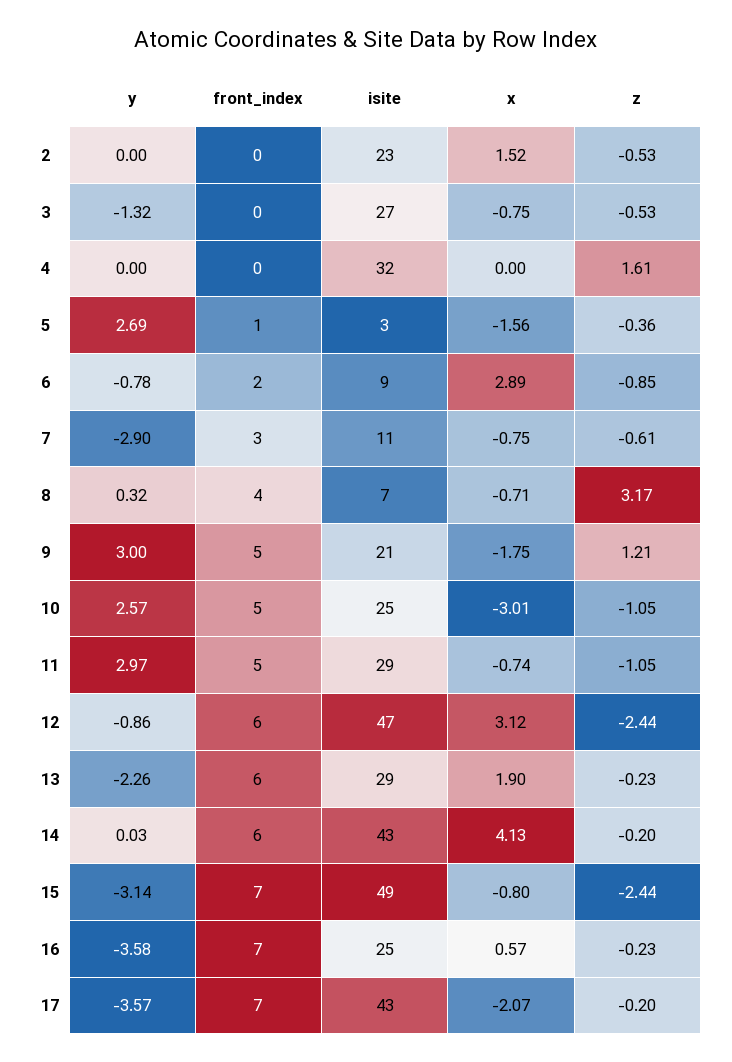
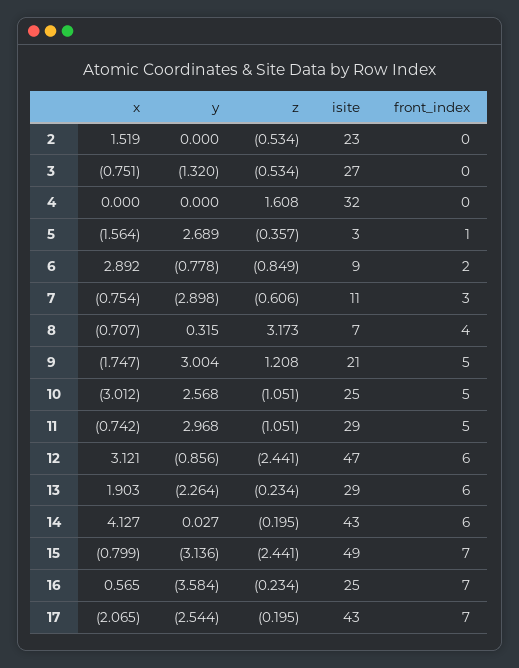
  {
    "y": {
      "2": 0,
      "3": -1.32,
      "4": 0,
      "5": 2.689,
      "6": -0.778,
      "7": -2.898,
      "8": 0.315,
      "9": 3.004,
      "10": 2.568,
      "11": 2.968,
      "12": -0.856,
      "13": -2.264,
      "14": 0.027,
      "15": -3.136,
      "16": -3.584,
-     "17": -3.57
+     "17": -2.544
    },
    "front_index": {
      "2": 0,
      "3": 0,
      "4": 0,
      "5": 1,
      "6": 2,
      "7": 3,
      "8": 4,
      "9": 5,
      "10": 5,
      "11": 5,
      "12": 6,
      "13": 6,
      "14": 6,
      "15": 7,
      "16": 7,
      "17": 7
    },
    "isite": {
      "2": 23,
      "3": 27,
      "4": 32,
      "5": 3,
      "6": 9,
      "7": 11,
      "8": 7,
      "9": 21,
      "10": 25,
      "11": 29,
      "12": 47,
      "13": 29,
      "14": 43,
      "15": 49,
      "16": 25,
      "17": 43
    },
    "x": {
      "2": 1.519,
      "3": -0.751,
      "4": 0,
      "5": -1.564,
      "6": 2.892,
      "7": -0.754,
      "8": -0.707,
      "9": -1.747,
      "10": -3.012,
      "11": -0.742,
      "12": 3.121,
      "13": 1.903,
      "14": 4.127,
      "15": -0.799,
      "16": 0.565,
      "17": -2.065
    },
    "z": {
      "2": -0.534,
      "3": -0.534,
      "4": 1.608,
      "5": -0.357,
      "6": -0.849,
      "7": -0.606,
      "8": 3.173,
      "9": 1.208,
      "10": -1.051,
      "11": -1.051,
      "12": -2.441,
      "13": -0.234,
      "14": -0.195,
      "15": -2.441,
      "16": -0.234,
      "17": -0.195
    }
  }

